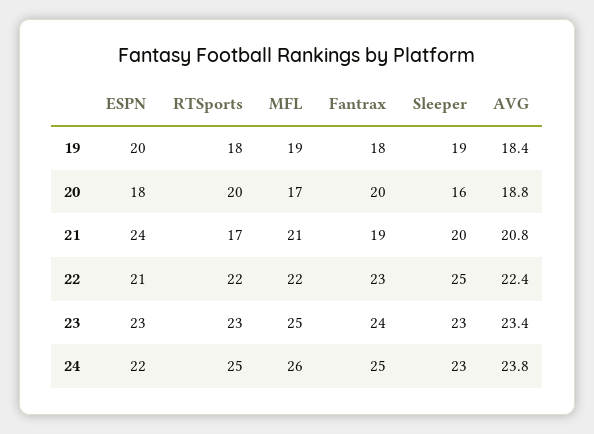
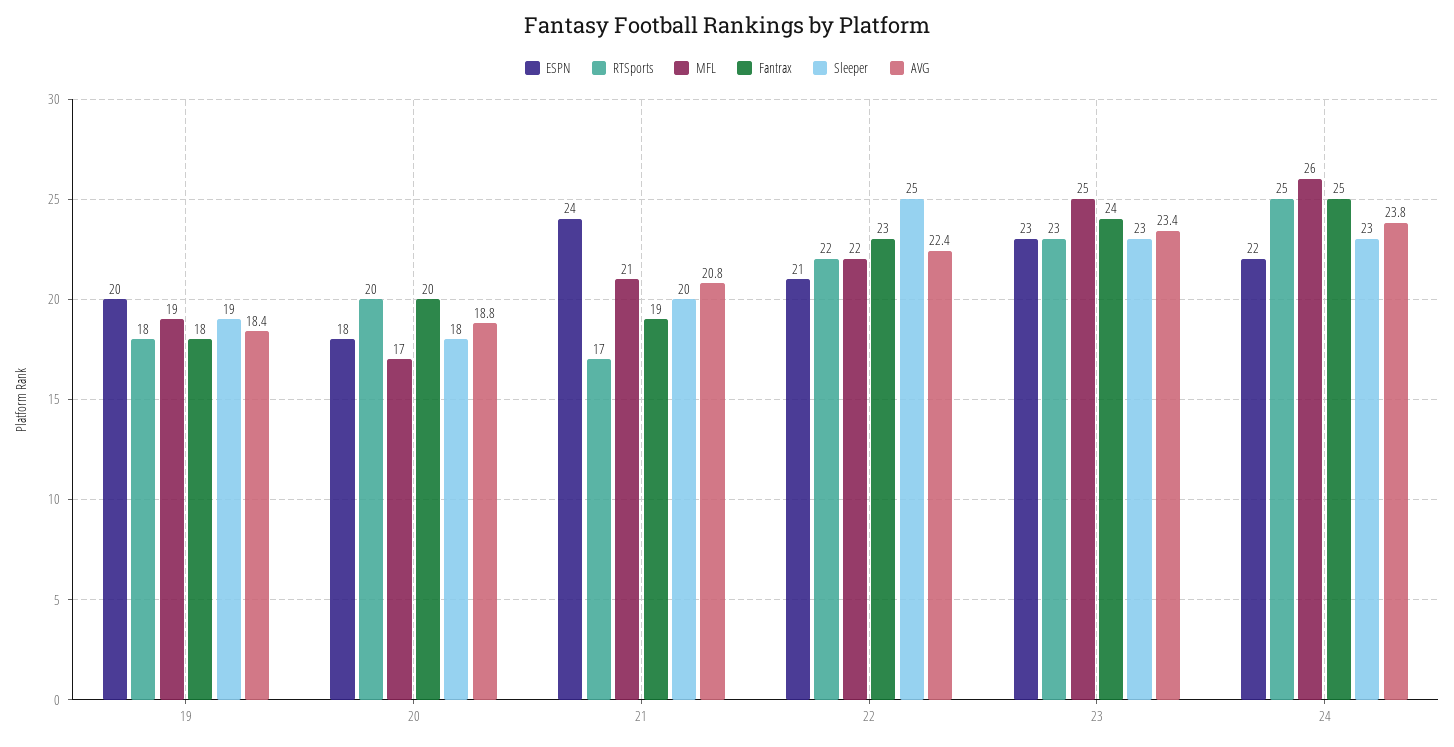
  {
    "ESPN": {
      "19": 20,
      "20": 18,
      "21": 24,
      "22": 21,
      "23": 23,
      "24": 22
    },
    "RTSports": {
      "19": 18,
      "20": 20,
      "21": 17,
      "22": 22,
      "23": 23,
      "24": 25
    },
    "MFL": {
      "19": 19,
      "20": 17,
      "21": 21,
      "22": 22,
      "23": 25,
      "24": 26
    },
    "Fantrax": {
      "19": 18,
      "20": 20,
      "21": 19,
      "22": 23,
      "23": 24,
      "24": 25
    },
    "Sleeper": {
      "19": 19,
-     "20": 16,
+     "20": 18,
      "21": 20,
      "22": 25,
      "23": 23,
      "24": 23
    },
    "AVG": {
      "19": 18.4,
      "20": 18.8,
      "21": 20.8,
      "22": 22.4,
      "23": 23.4,
      "24": 23.8
    }
  }

